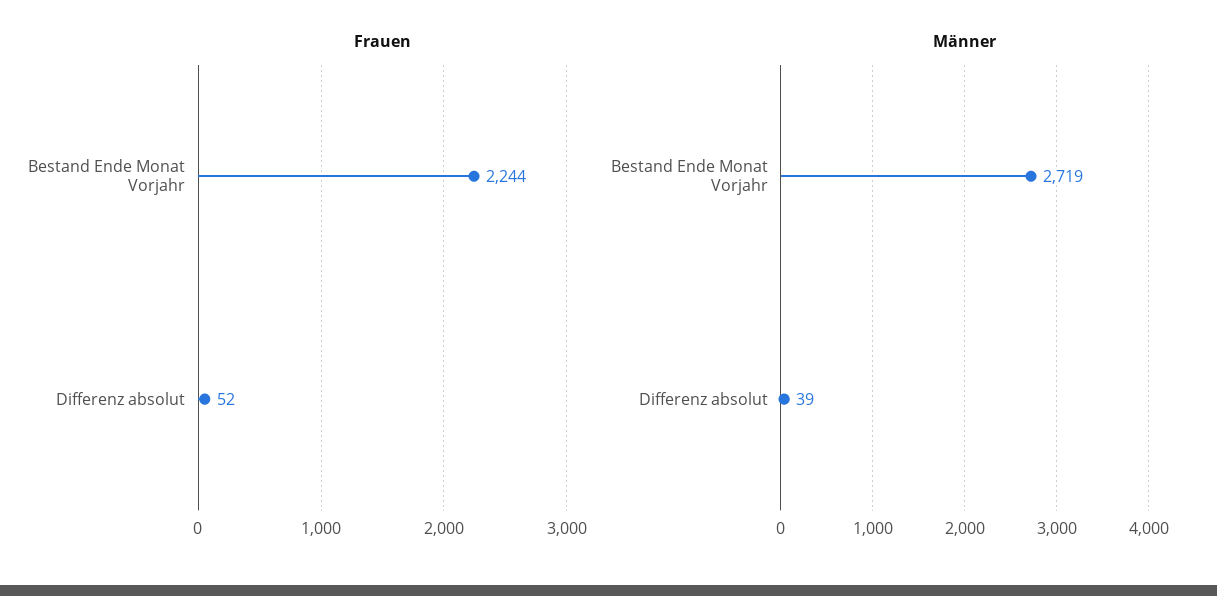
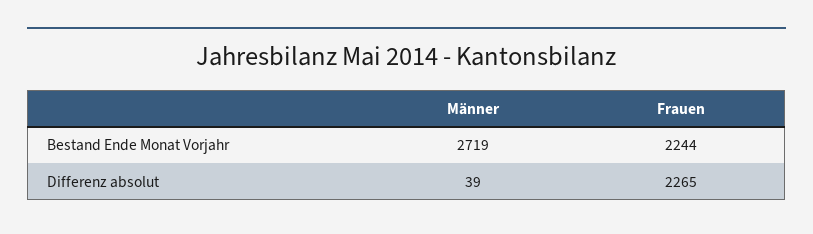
  {
    "Frauen": {
      "Bestand Ende Monat Vorjahr": 2244,
-     "Differenz absolut": 52
+     "Differenz absolut": 2265
    },
    "Männer": {
      "Bestand Ende Monat Vorjahr": 2719,
      "Differenz absolut": 39
    }
  }

